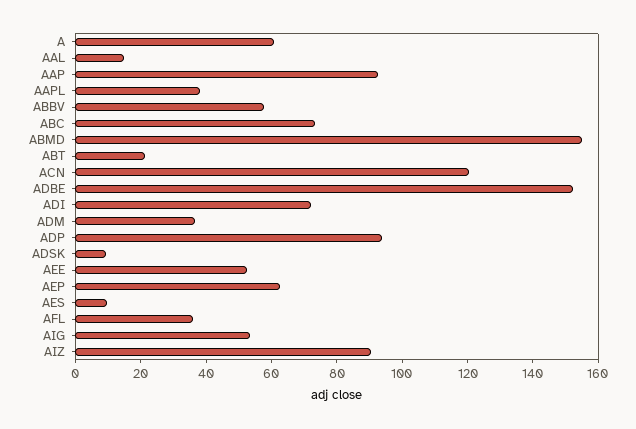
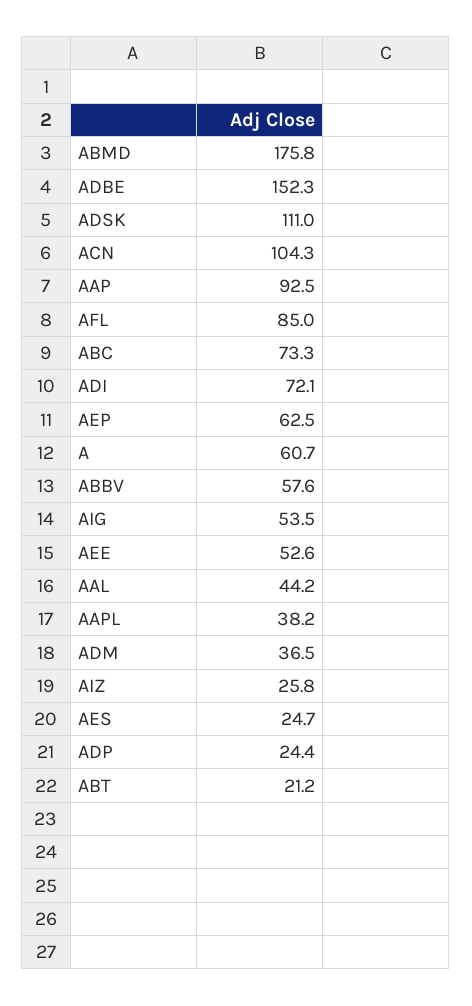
  {
    "A": 60.7,
-   "AAL": 15,
+   "AAL": 44.2,
    "AAP": 92.5,
    "AAPL": 38.2,
    "ABBV": 57.6,
    "ABC": 73.3,
-   "ABMD": 155,
+   "ABMD": 175.8,
    "ABT": 21.2,
-   "ACN": 120,
+   "ACN": 104.3,
    "ADBE": 152.3,
    "ADI": 72.1,
    "ADM": 36.5,
-   "ADP": 95,
+   "ADP": 24.4,
-   "ADSK": 10,
+   "ADSK": 111,
    "AEE": 52.6,
    "AEP": 62.5,
-   "AES": 10,
+   "AES": 24.7,
-   "AFL": 35,
+   "AFL": 85,
    "AIG": 53.5,
-   "AIZ": 90
+   "AIZ": 25.8
  }

